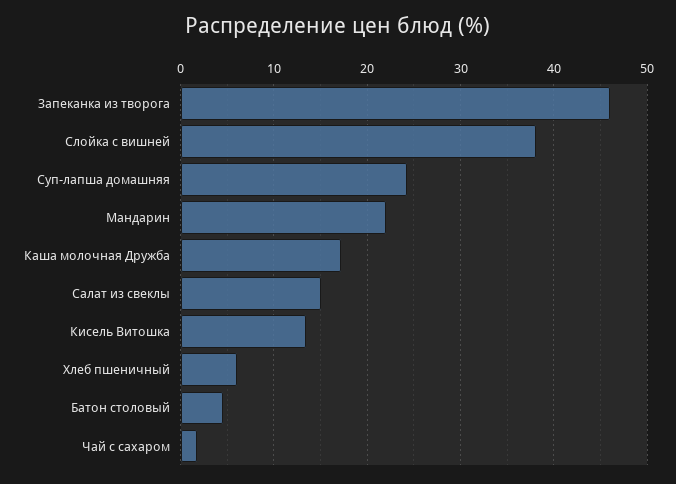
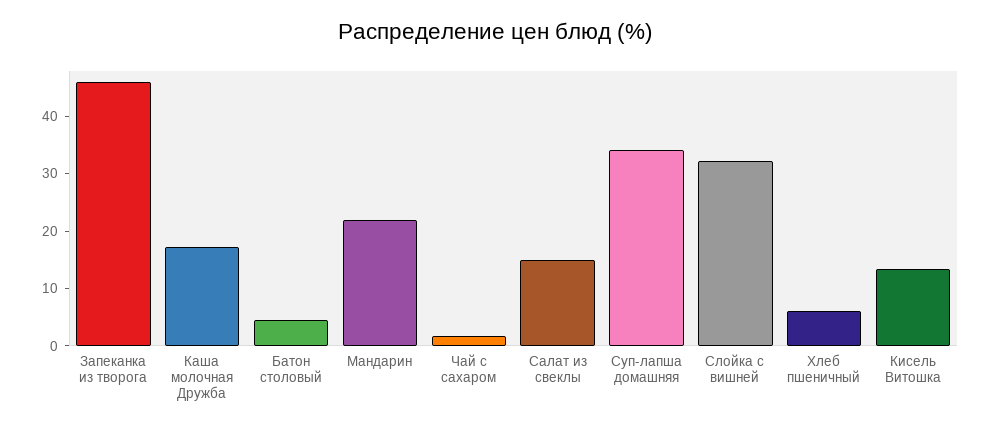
  {
    "Запеканка из творога": 46,
-   "Слойка с вишней": 38,
+   "Слойка с вишней": 32,
-   "Суп-лапша домашняя": 24,
+   "Суп-лапша домашняя": 34,
    "Мандарин": 22,
    "Каша молочная Дружба": 17,
    "Салат из свеклы": 15,
    "Кисель Витошка": 13,
    "Хлеб пшеничный": 6,
    "Батон столовый": 5,
    "Чай с сахаром": 2
  }

